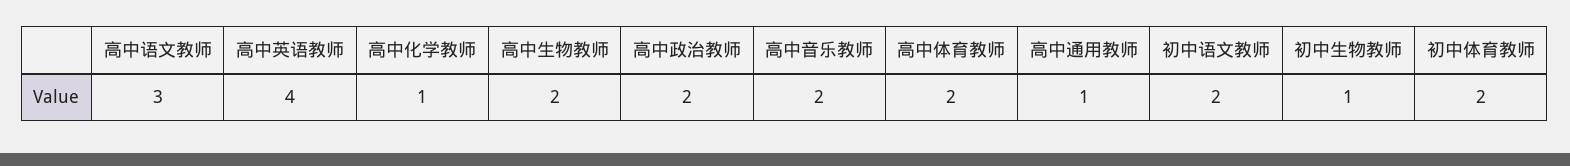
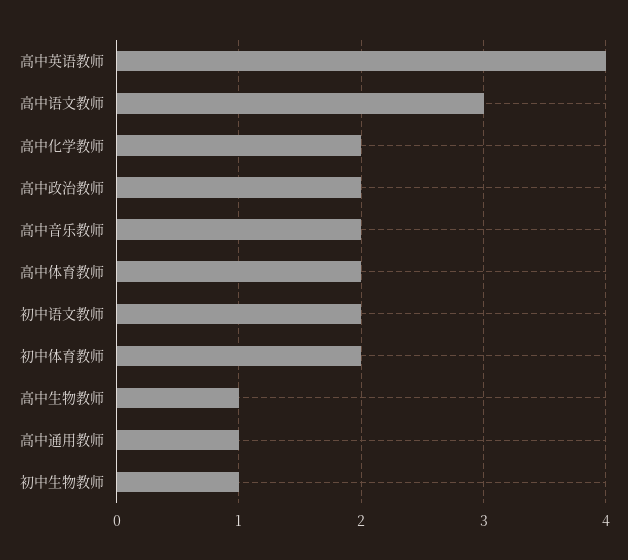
  {
    "高中语文教师": 3,
    "高中英语教师": 4,
-   "高中化学教师": 1,
+   "高中化学教师": 2,
-   "高中生物教师": 2,
+   "高中生物教师": 1,
    "高中政治教师": 2,
    "高中音乐教师": 2,
    "高中体育教师": 2,
    "高中通用教师": 1,
    "初中语文教师": 2,
    "初中生物教师": 1,
    "初中体育教师": 2
  }

